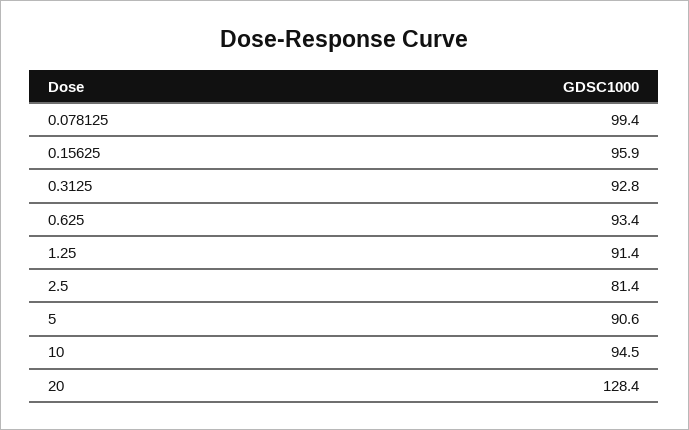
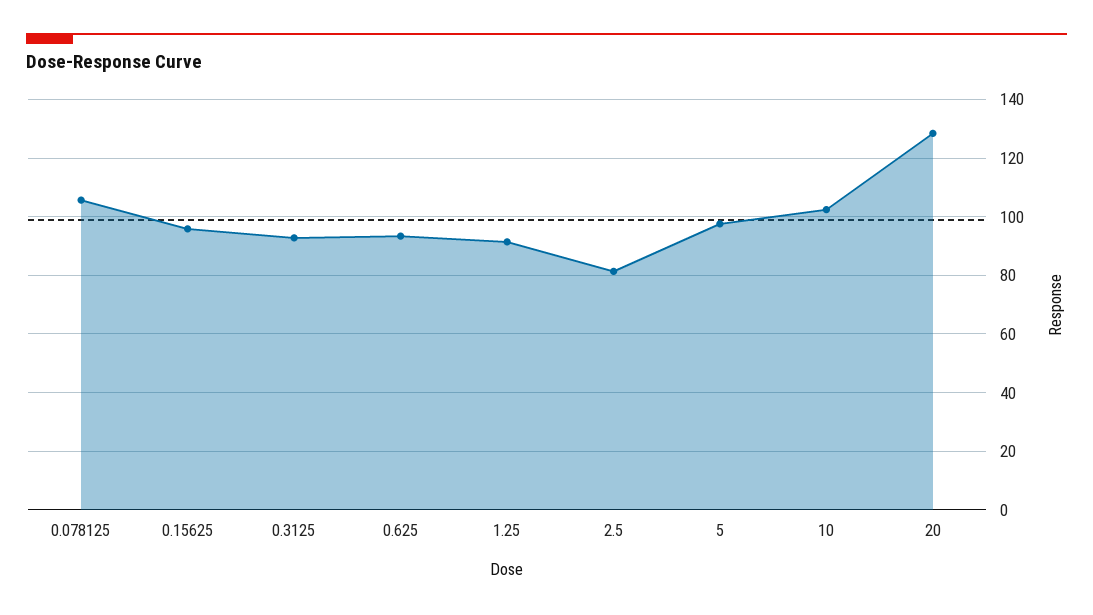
  {
-   "0.078125": 99.4,
+   "0.078125": 105,
    "0.15625": 95.9,
    "0.3125": 92.8,
    "0.625": 93.4,
    "1.25": 91.4,
    "2.5": 81.4,
-   "5": 90.6,
+   "5": 97.5,
-   "10": 94.5,
+   "10": 102.5,
    "20": 128.4
  }

